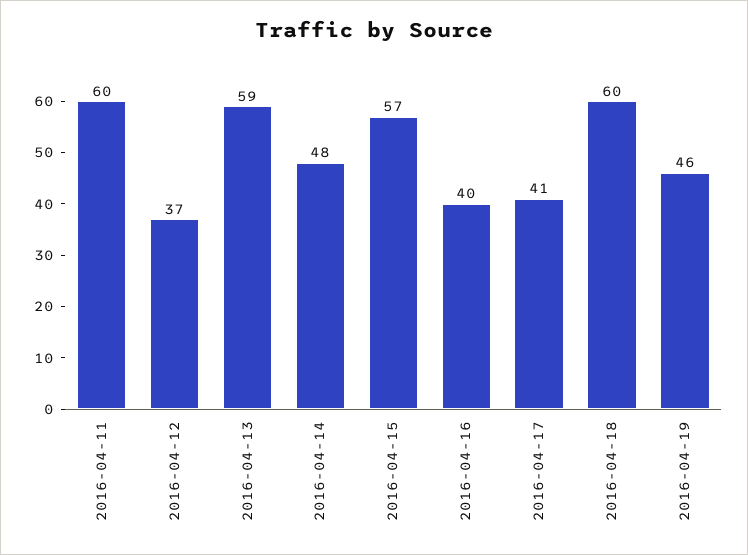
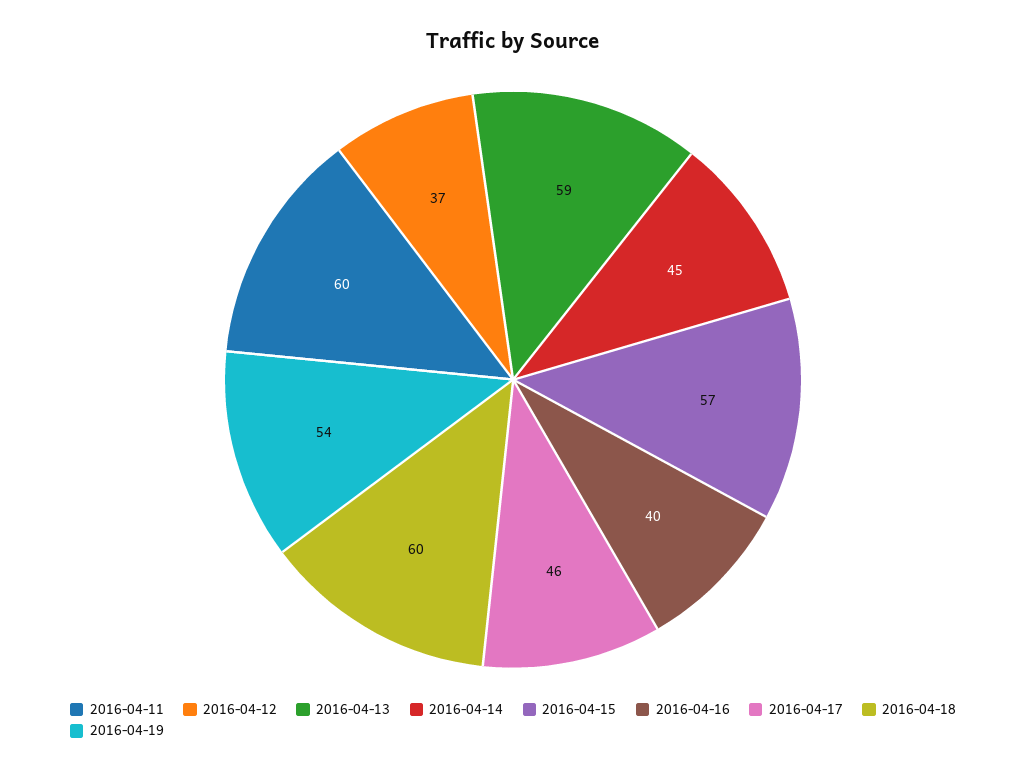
  {
    "2016-04-11": 60,
    "2016-04-12": 37,
    "2016-04-13": 59,
-   "2016-04-14": 48,
+   "2016-04-14": 45,
    "2016-04-15": 57,
    "2016-04-16": 40,
-   "2016-04-17": 41,
+   "2016-04-17": 46,
    "2016-04-18": 60,
-   "2016-04-19": 46
+   "2016-04-19": 54
  }

